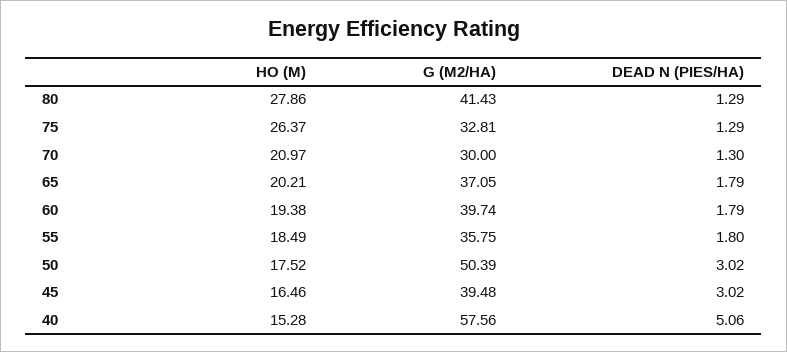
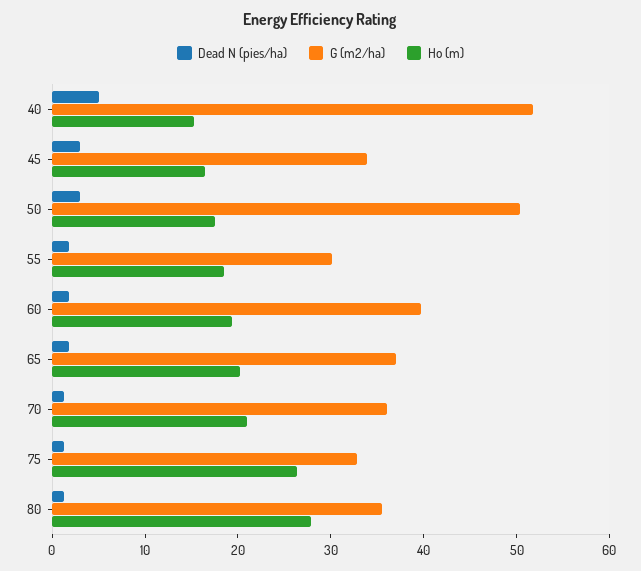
  {
    "HO (M)": {
      "80": 27.86,
      "75": 26.37,
      "70": 20.97,
      "65": 20.21,
      "60": 19.38,
      "55": 18.49,
      "50": 17.52,
      "45": 16.46,
      "40": 15.28
    },
    "G (M2/HA)": {
-     "80": 41.43,
+     "80": 36,
      "75": 32.81,
-     "70": 30,
+     "70": 36,
      "65": 37.05,
      "60": 39.74,
-     "55": 35.75,
+     "55": 30,
      "50": 50.39,
-     "45": 39.48,
+     "45": 34,
-     "40": 57.56
+     "40": 52
    },
    "DEAD N (PIES/HA)": {
      "80": 1.29,
      "75": 1.29,
      "70": 1.3,
      "65": 1.79,
      "60": 1.79,
      "55": 1.8,
      "50": 3.02,
      "45": 3.02,
      "40": 5.06
    }
  }

